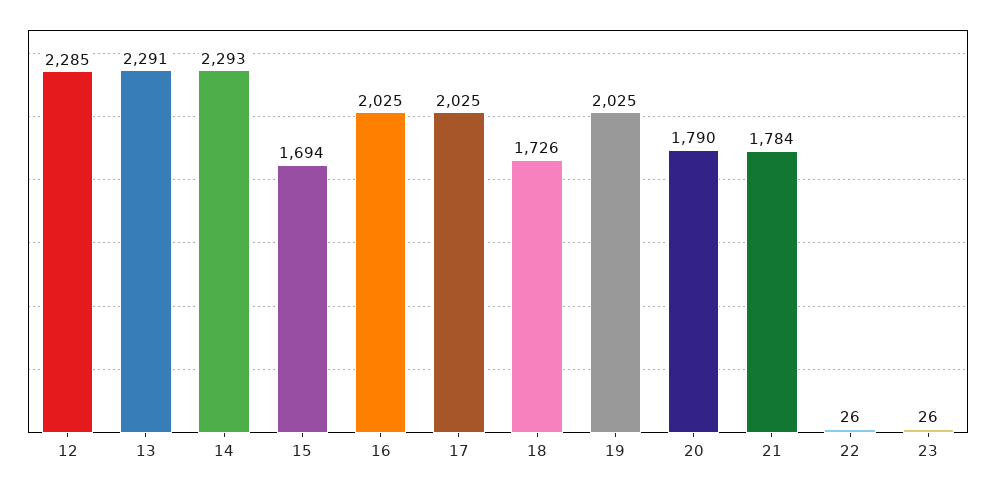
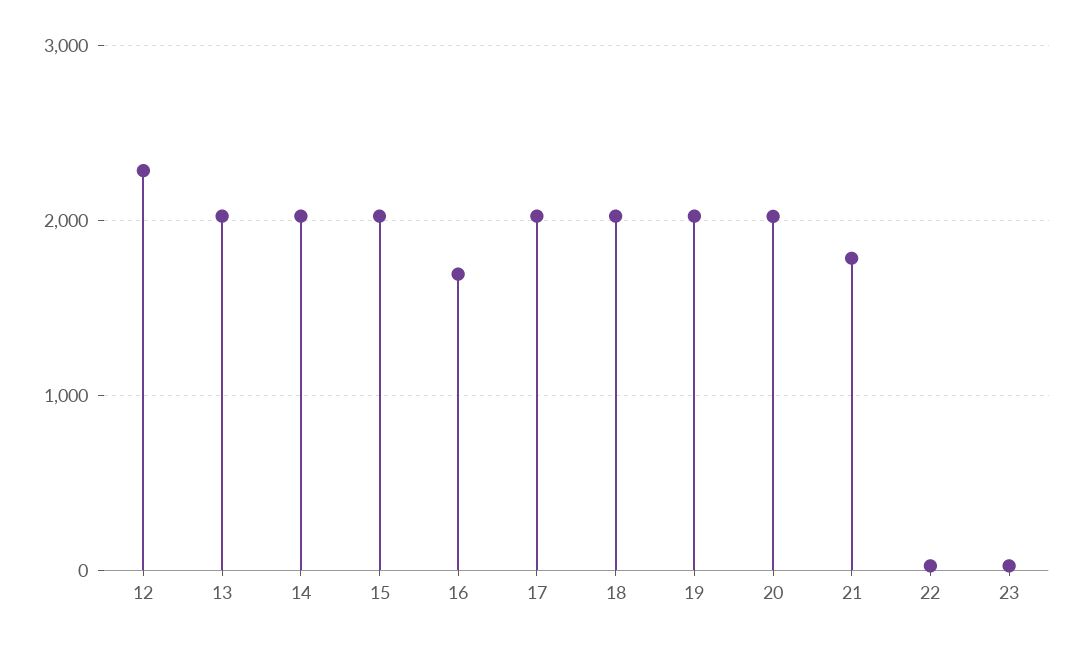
  {
    "12": 2285,
-   "13": 2291,
+   "13": 2000,
-   "14": 2293,
+   "14": 2000,
-   "15": 1694,
+   "15": 2000,
-   "16": 2025,
+   "16": 1700,
    "17": 2025,
-   "18": 1726,
+   "18": 2000,
    "19": 2025,
-   "20": 1790,
+   "20": 2000,
    "21": 1784,
    "22": 26,
    "23": 26
  }

